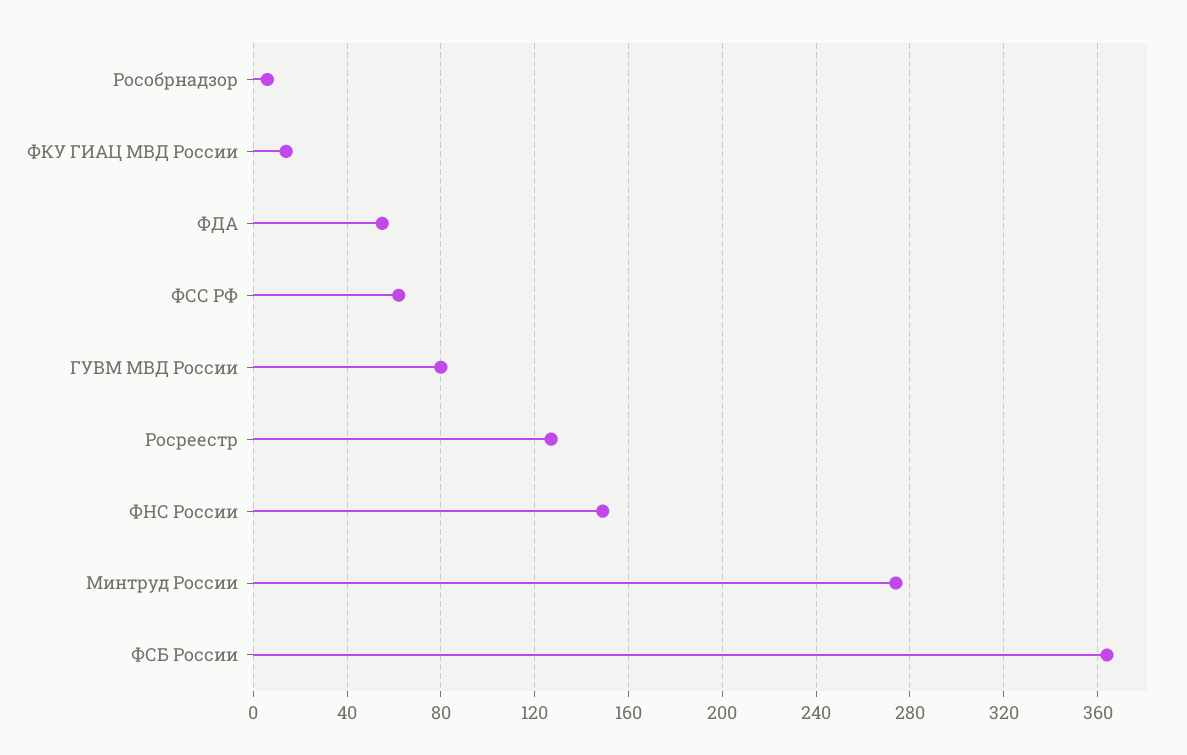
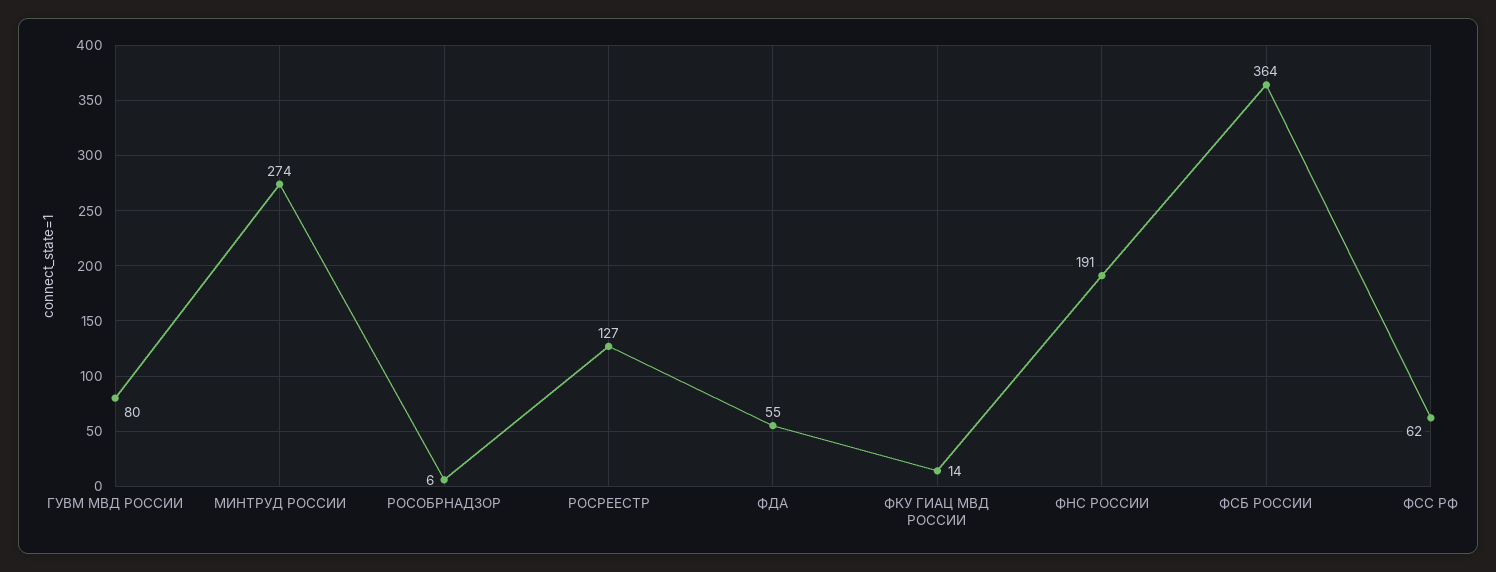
  {
    "Рособрнадзор": 6,
    "ФКУ ГИАЦ МВД России": 14,
    "ФДА": 55,
    "ФСС РФ": 62,
    "ГУВМ МВД России": 80,
    "Росреестр": 127,
-   "ФНС России": 150,
+   "ФНС России": 191,
    "Минтруд России": 274,
    "ФСБ России": 364
  }

